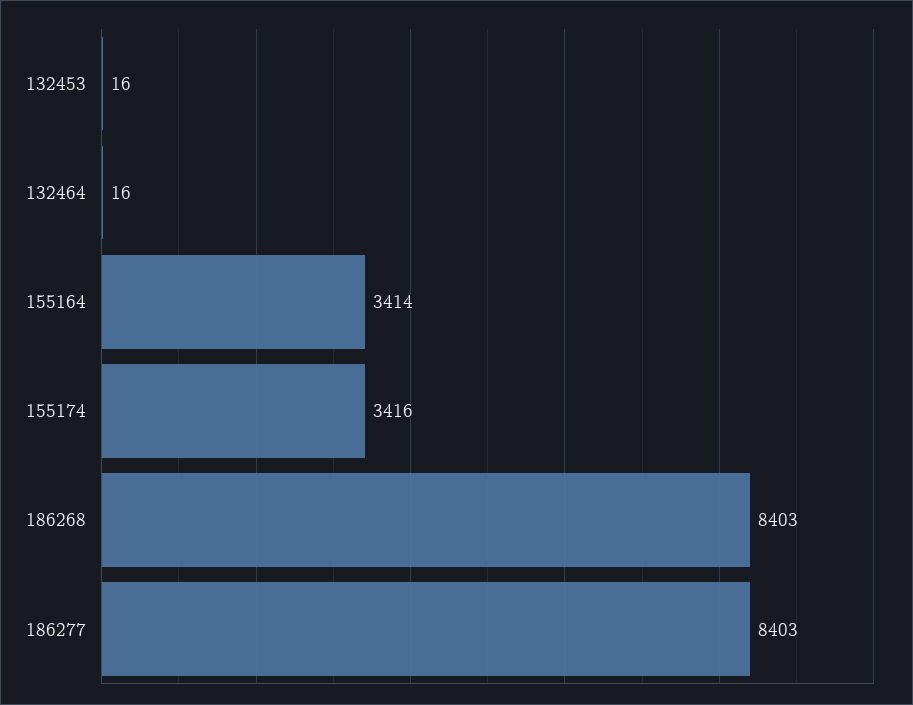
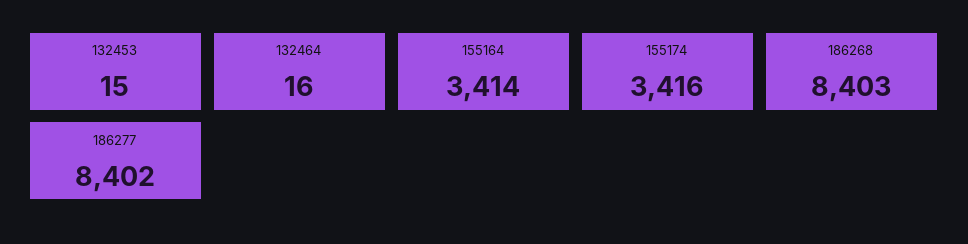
  {
-   "132453": 16,
+   "132453": 15,
    "132464": 16,
    "155164": 3414,
    "155174": 3416,
    "186268": 8403,
-   "186277": 8403
+   "186277": 8402
  }

